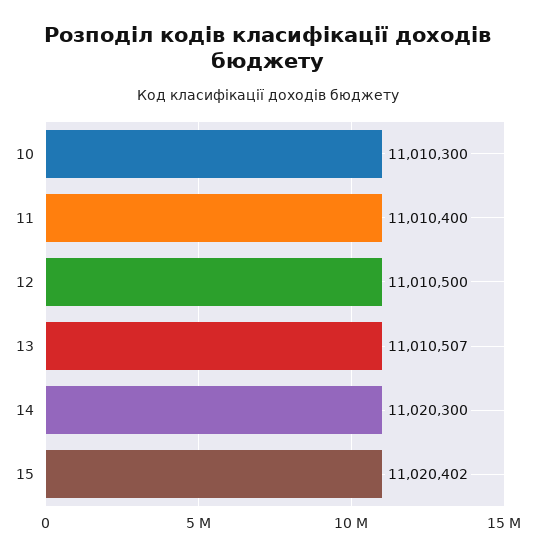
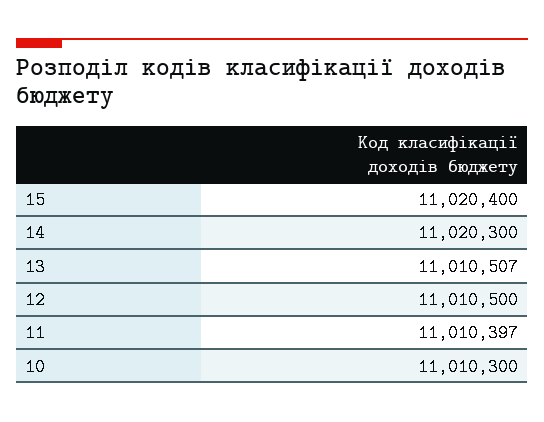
  {
    "10": 11010300,
-   "11": 11010400,
+   "11": 11010397,
    "12": 11010500,
    "13": 11010507,
    "14": 11020300,
-   "15": 11020402
+   "15": 11020400
  }

